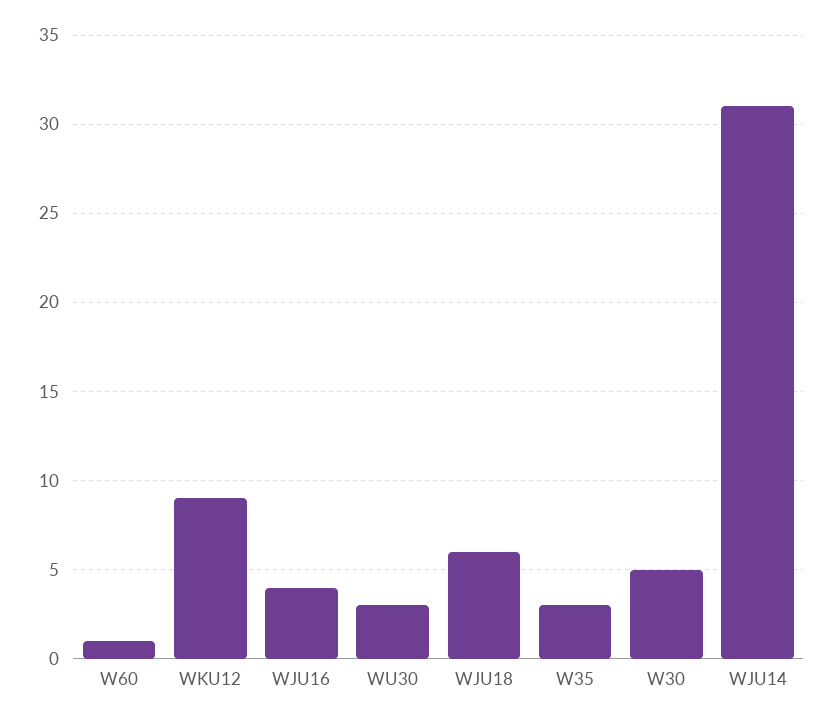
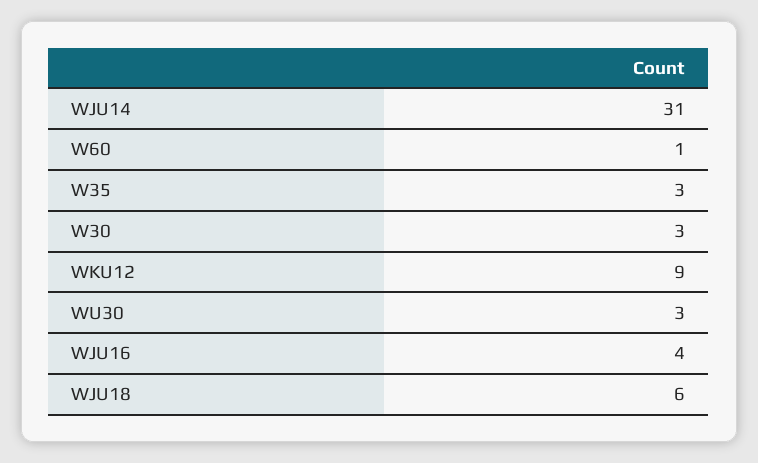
  {
    "W60": 1,
    "WKU12": 9,
    "WJU16": 4,
    "WU30": 3,
    "WJU18": 6,
    "W35": 3,
-   "W30": 5,
+   "W30": 3,
    "WJU14": 31
  }

